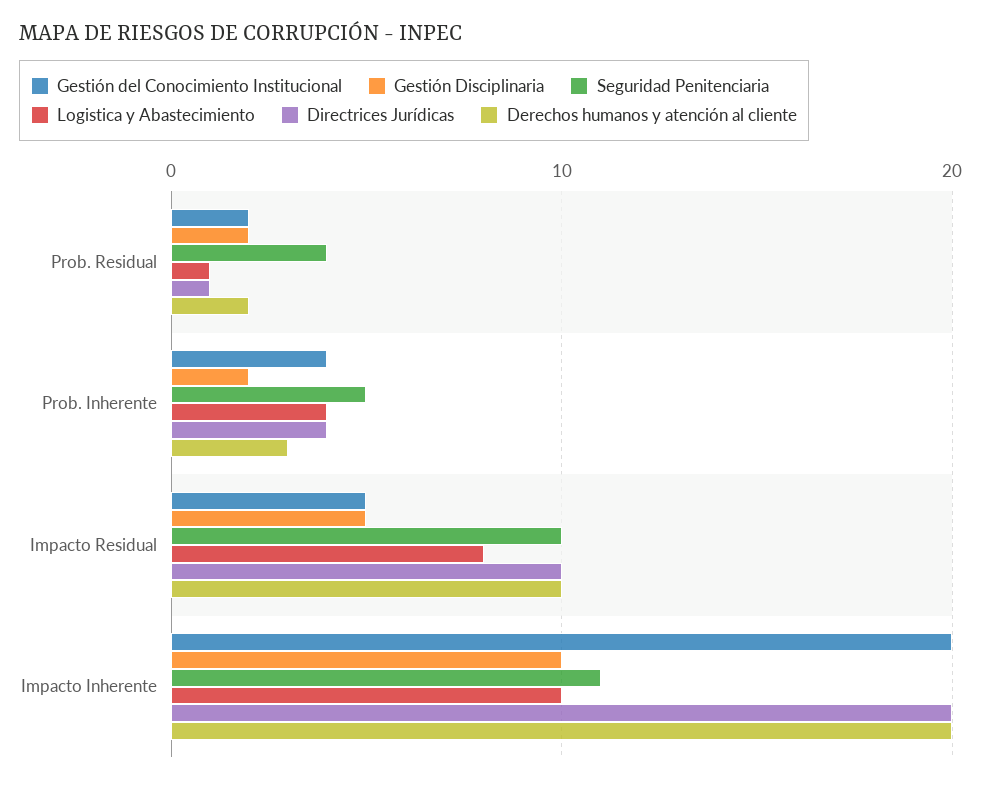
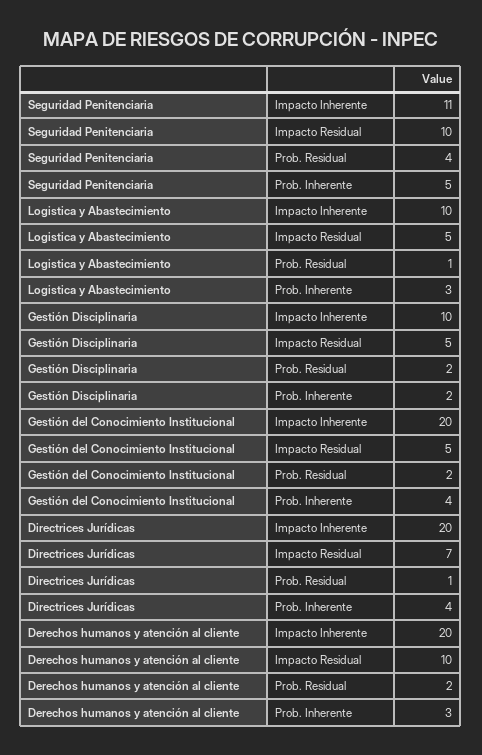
  {
    "Gestión del Conocimiento Institucional": {
      "Prob. Residual": 2,
      "Prob. Inherente": 4,
      "Impacto Residual": 5,
      "Impacto Inherente": 20
    },
    "Gestión Disciplinaria": {
      "Prob. Residual": 2,
      "Prob. Inherente": 2,
      "Impacto Residual": 5,
      "Impacto Inherente": 10
    },
    "Seguridad Penitenciaria": {
      "Prob. Residual": 4,
      "Prob. Inherente": 5,
      "Impacto Residual": 10,
      "Impacto Inherente": 11
    },
    "Logistica y Abastecimiento": {
      "Prob. Residual": 1,
-     "Prob. Inherente": 4,
+     "Prob. Inherente": 3,
-     "Impacto Residual": 8,
+     "Impacto Residual": 5,
      "Impacto Inherente": 10
    },
    "Directrices Jurídicas": {
      "Prob. Residual": 1,
      "Prob. Inherente": 4,
-     "Impacto Residual": 10,
+     "Impacto Residual": 7,
      "Impacto Inherente": 20
    },
    "Derechos humanos y atención al cliente": {
      "Prob. Residual": 2,
      "Prob. Inherente": 3,
      "Impacto Residual": 10,
      "Impacto Inherente": 20
    }
  }

